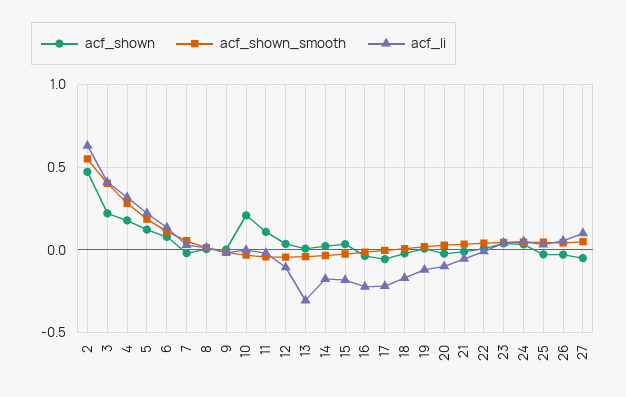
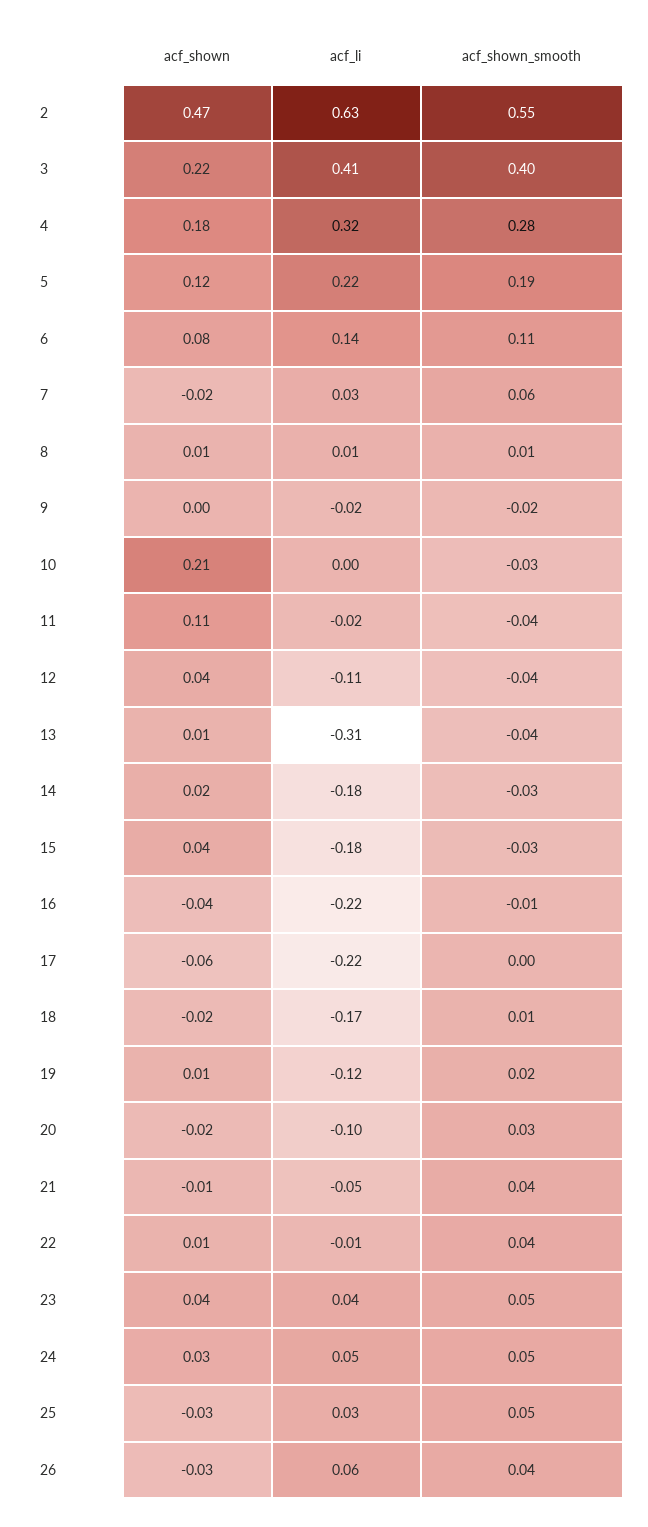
  {
    "acf_shown": {
      "2": 0.47,
      "3": 0.22,
      "4": 0.18,
      "5": 0.12,
      "6": 0.08,
      "7": -0.02,
      "8": 0.01,
      "9": 0,
      "10": 0.21,
      "11": 0.11,
      "12": 0.04,
      "13": 0.01,
      "14": 0.02,
      "15": 0.04,
      "16": -0.04,
      "17": -0.06,
      "18": -0.02,
      "19": 0.01,
      "20": -0.02,
      "21": -0.01,
      "22": 0.01,
      "23": 0.04,
      "24": 0.03,
      "25": -0.03,
-     "26": -0.03,
+     "26": -0.03
-     "27": -0.05
    },
    "acf_shown_smooth": {
      "2": 0.55,
      "3": 0.4,
      "4": 0.28,
      "5": 0.19,
      "6": 0.11,
      "7": 0.06,
      "8": 0.01,
      "9": -0.02,
      "10": -0.03,
      "11": -0.04,
      "12": -0.04,
      "13": -0.04,
      "14": -0.03,
      "15": -0.03,
      "16": -0.01,
      "17": 0,
      "18": 0.01,
      "19": 0.02,
      "20": 0.03,
      "21": 0.04,
      "22": 0.04,
      "23": 0.05,
      "24": 0.05,
      "25": 0.05,
-     "26": 0.04,
+     "26": 0.04
-     "27": 0.05
    },
    "acf_li": {
      "2": 0.63,
      "3": 0.41,
      "4": 0.32,
      "5": 0.22,
      "6": 0.14,
      "7": 0.03,
      "8": 0.01,
      "9": -0.02,
      "10": 0,
      "11": -0.02,
      "12": -0.11,
      "13": -0.31,
      "14": -0.18,
      "15": -0.18,
      "16": -0.22,
      "17": -0.22,
      "18": -0.17,
      "19": -0.12,
      "20": -0.1,
      "21": -0.05,
      "22": -0.01,
      "23": 0.04,
      "24": 0.05,
      "25": 0.03,
-     "26": 0.06,
+     "26": 0.06
-     "27": 0.1
    }
  }

